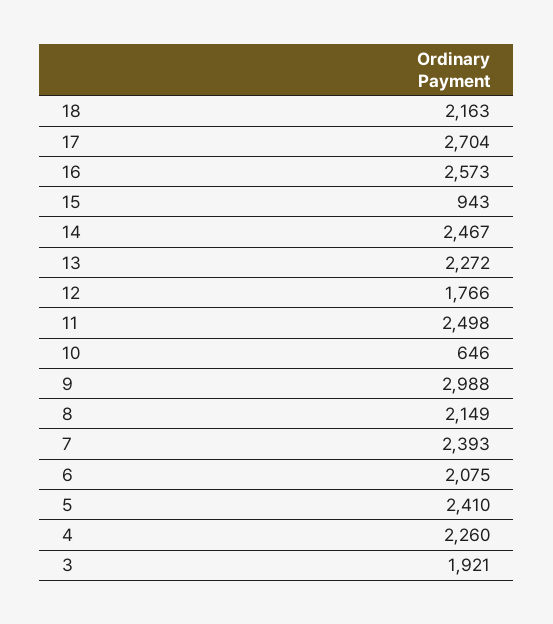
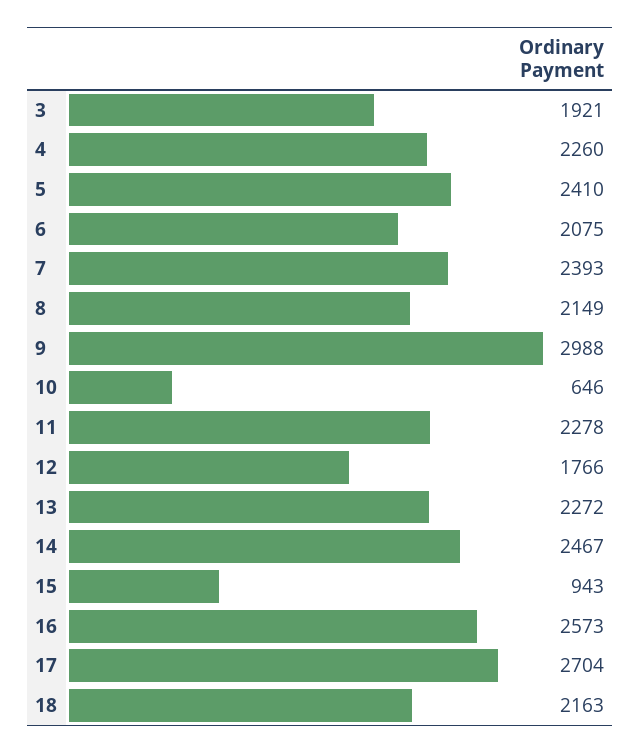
  {
    "18": 2163,
    "17": 2704,
    "16": 2573,
    "15": 943,
    "14": 2467,
    "13": 2272,
    "12": 1766,
-   "11": 2498,
+   "11": 2278,
    "10": 646,
    "9": 2988,
    "8": 2149,
    "7": 2393,
    "6": 2075,
    "5": 2410,
    "4": 2260,
    "3": 1921
  }

